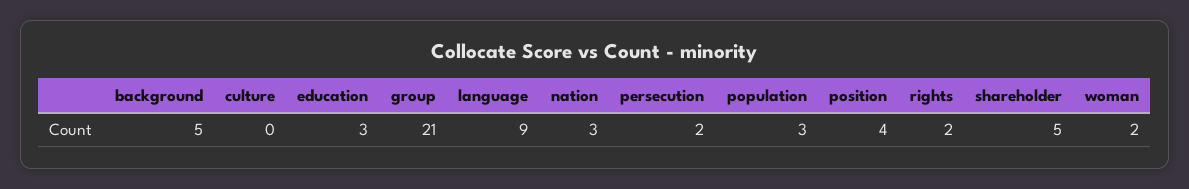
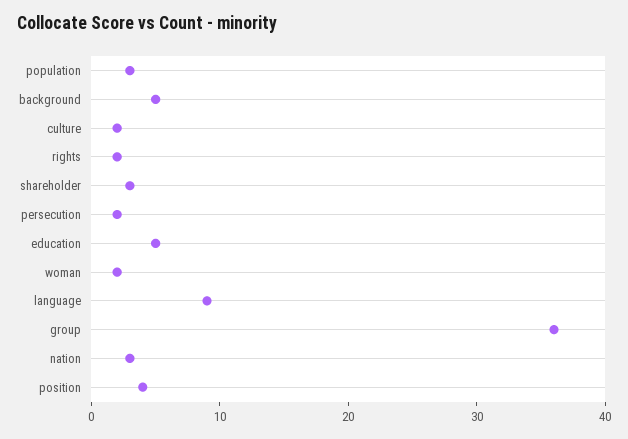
  {
    "background": 5,
-   "culture": 0,
+   "culture": 2,
-   "education": 3,
+   "education": 5,
-   "group": 21,
+   "group": 36,
    "language": 9,
    "nation": 3,
    "persecution": 2,
    "population": 3,
    "position": 4,
    "rights": 2,
-   "shareholder": 5,
+   "shareholder": 3,
    "woman": 2
  }

